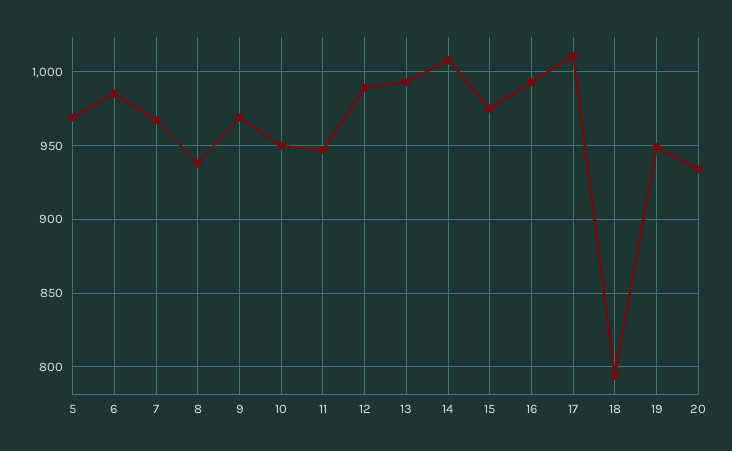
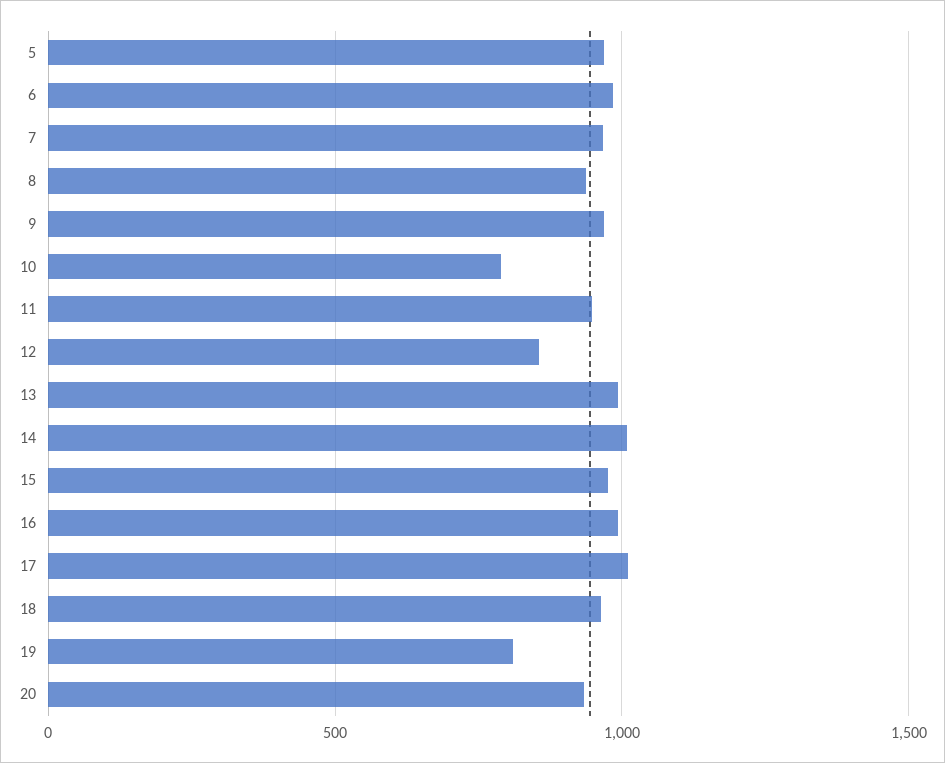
  {
    "5": 970,
    "6": 985,
    "7": 965,
    "8": 940,
    "9": 970,
-   "10": 950,
+   "10": 800,
    "11": 945,
-   "12": 990,
+   "12": 850,
    "13": 995,
    "14": 1010,
    "15": 975,
    "16": 995,
    "17": 1010,
-   "18": 795,
+   "18": 950,
-   "19": 950,
+   "19": 800,
    "20": 935
  }

